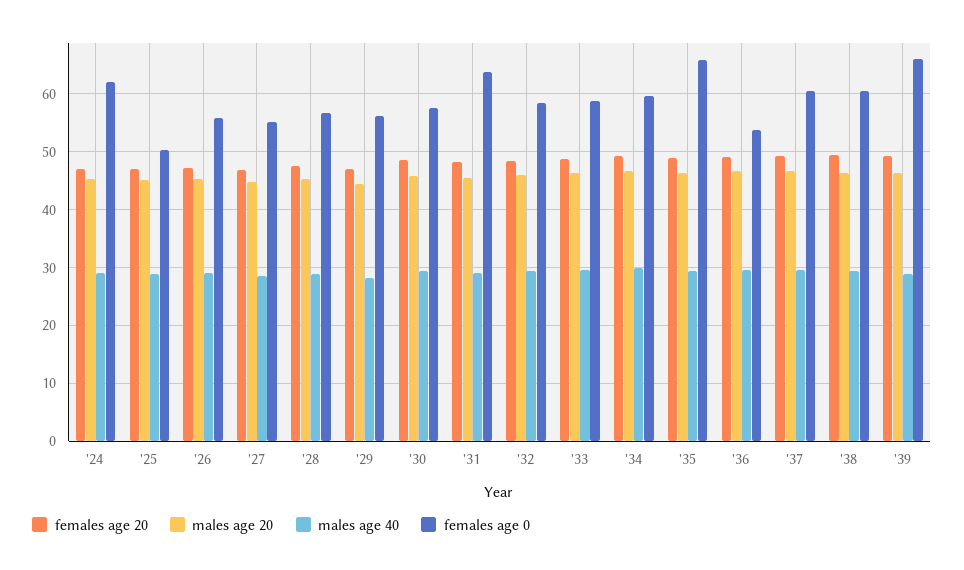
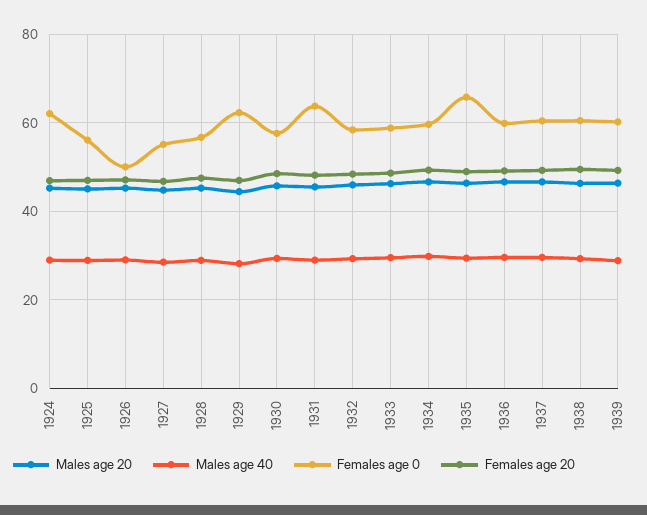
  {
    "females age 20": {
      "'24": 46,
      "'25": 48,
      "'26": 48,
      "'27": 46,
      "'28": 48,
      "'29": 46,
      "'30": 48,
      "'31": 48,
      "'32": 48,
      "'33": 48,
      "'34": 50,
      "'35": 48,
      "'36": 50,
      "'37": 50,
      "'38": 50,
      "'39": 50
    },
    "males age 20": {
      "'24": 46,
      "'25": 46,
      "'26": 46,
      "'27": 44,
      "'28": 46,
      "'29": 44,
      "'30": 46,
      "'31": 46,
      "'32": 46,
      "'33": 46,
      "'34": 46,
      "'35": 46,
      "'36": 46,
      "'37": 46,
      "'38": 46,
      "'39": 46
    },
    "males age 40": {
      "'24": 28,
      "'25": 28,
      "'26": 30,
      "'27": 28,
      "'28": 28,
      "'29": 28,
      "'30": 30,
      "'31": 30,
      "'32": 30,
      "'33": 30,
      "'34": 30,
      "'35": 30,
      "'36": 30,
      "'37": 30,
      "'38": 30,
      "'39": 28
    },
    "females age 0": {
      "'24": 62,
-     "'25": 50,
+     "'25": 56,
-     "'26": 56,
+     "'26": 50,
      "'27": 56,
      "'28": 56,
-     "'29": 56,
+     "'29": 62,
      "'30": 58,
      "'31": 64,
      "'32": 58,
      "'33": 58,
      "'34": 60,
      "'35": 66,
-     "'36": 54,
+     "'36": 60,
      "'37": 60,
      "'38": 60,
-     "'39": 66
+     "'39": 60
    }
  }

